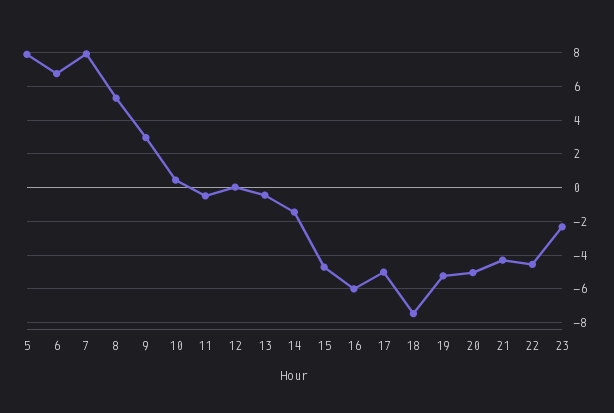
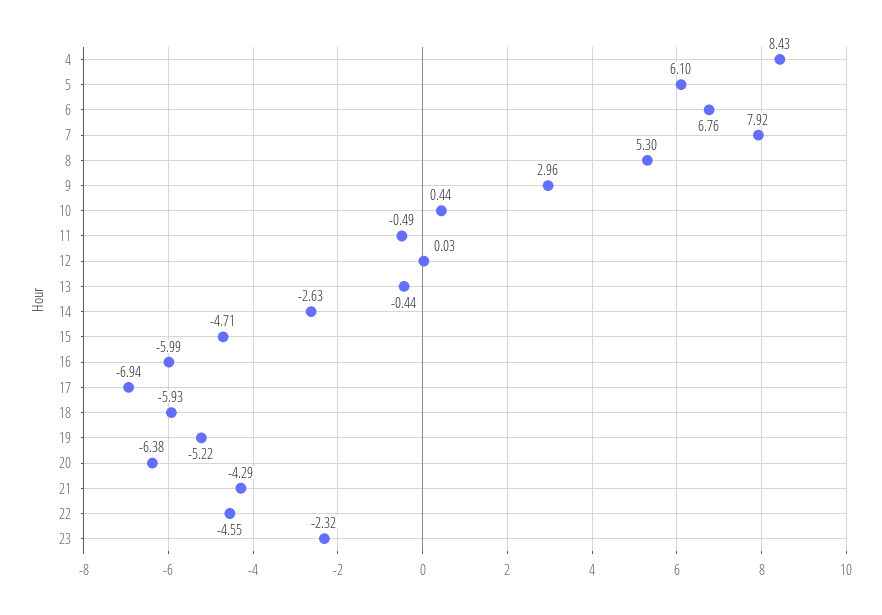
  {
-   "5": 8,
+   "5": 6.1,
    "6": 6.76,
    "7": 7.92,
    "8": 5.3,
    "9": 2.96,
    "10": 0.44,
    "11": -0.49,
    "12": 0.03,
    "13": -0.44,
-   "14": -1.5,
+   "14": -2.63,
    "15": -4.71,
    "16": -5.99,
-   "17": -5,
+   "17": -6.94,
-   "18": -7.5,
+   "18": -5.93,
    "19": -5.22,
-   "20": -5,
+   "20": -6.38,
    "21": -4.29,
    "22": -4.55,
-   "23": -2.32
+   "23": -2.32,
+   "4": 8.43
  }

